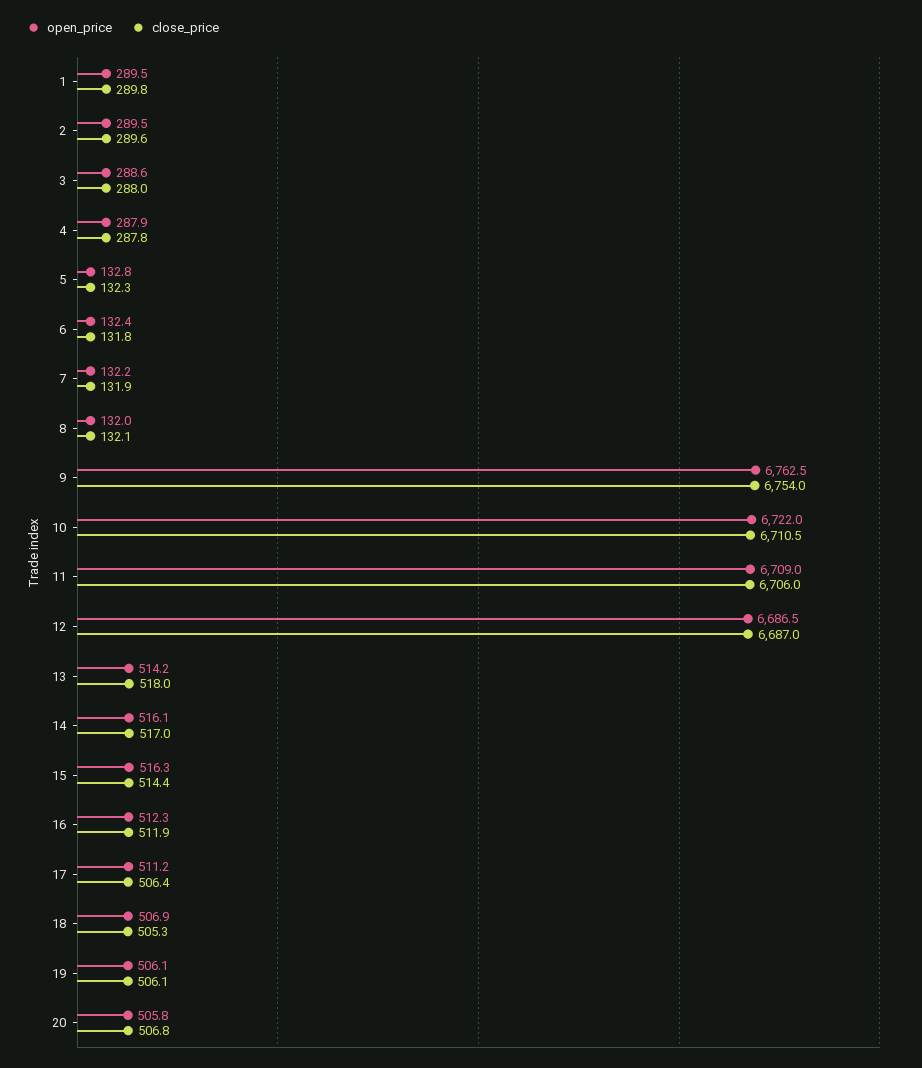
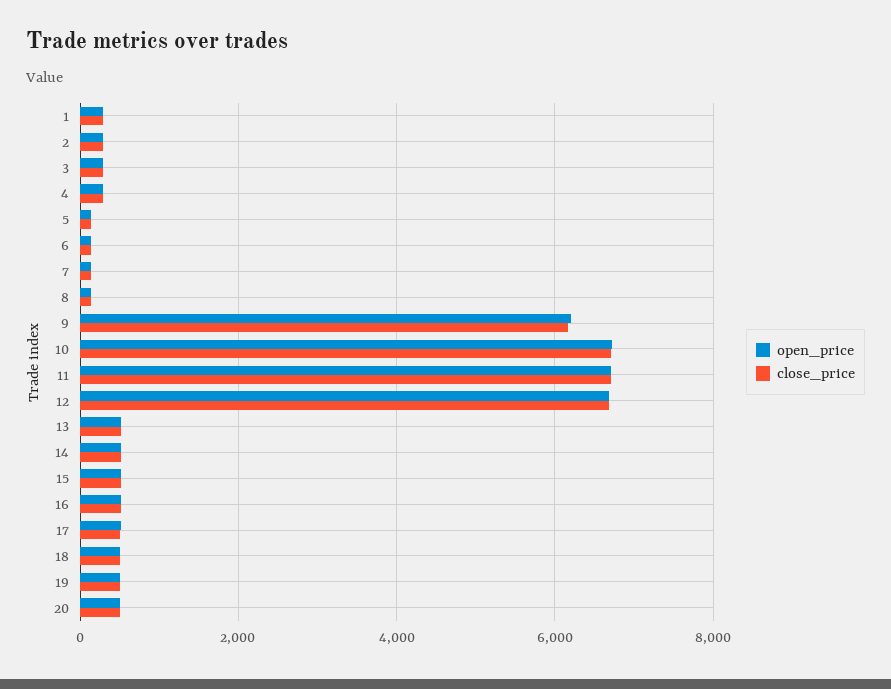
  {
    "open_price": {
      "1": 289.5,
      "2": 289.5,
      "3": 288.6,
      "4": 287.9,
      "5": 132.8,
      "6": 132.4,
      "7": 132.2,
      "8": 132,
-     "9": 6762.5,
+     "9": 6200,
      "10": 6722,
      "11": 6709,
      "12": 6686.5,
      "13": 514.2,
      "14": 516.1,
      "15": 516.3,
      "16": 512.3,
      "17": 511.2,
      "18": 506.9,
      "19": 506.1,
      "20": 505.8
    },
    "close_price": {
      "1": 289.8,
      "2": 289.6,
      "3": 288,
      "4": 287.8,
      "5": 132.3,
      "6": 131.8,
      "7": 131.9,
      "8": 132.1,
-     "9": 6754,
+     "9": 6200,
      "10": 6710.5,
      "11": 6706,
      "12": 6687,
      "13": 518,
      "14": 517,
      "15": 514.4,
      "16": 511.9,
      "17": 506.4,
      "18": 505.3,
      "19": 506.1,
      "20": 506.8
    }
  }

